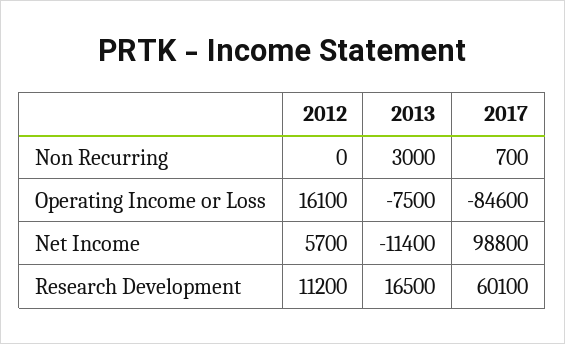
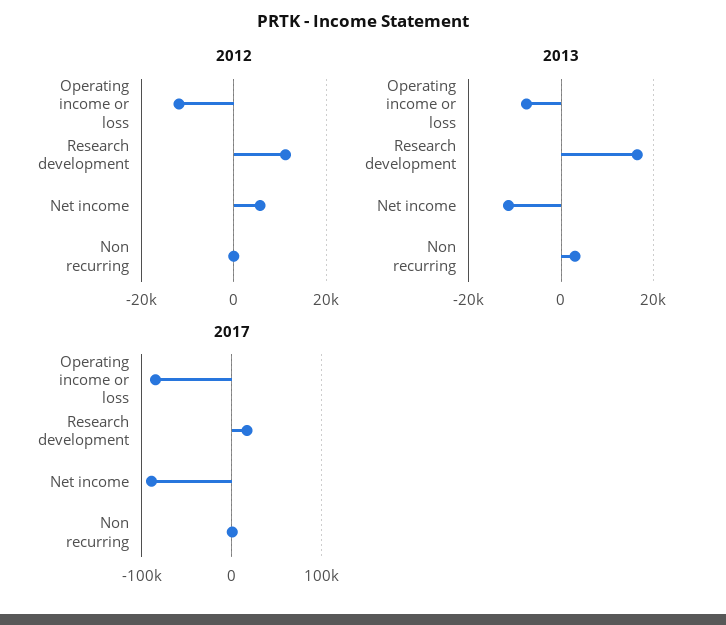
  {
    "2012": {
      "Non Recurring": 0,
-     "Operating Income or Loss": 16100,
+     "Operating Income or Loss": -12000,
      "Net Income": 5700,
      "Research Development": 11200
    },
    "2013": {
      "Non Recurring": 3000,
      "Operating Income or Loss": -7500,
      "Net Income": -11400,
      "Research Development": 16500
    },
    "2017": {
      "Non Recurring": 700,
      "Operating Income or Loss": -84600,
-     "Net Income": 98800,
+     "Net Income": -90000,
-     "Research Development": 60100
+     "Research Development": 20000
    }
  }

